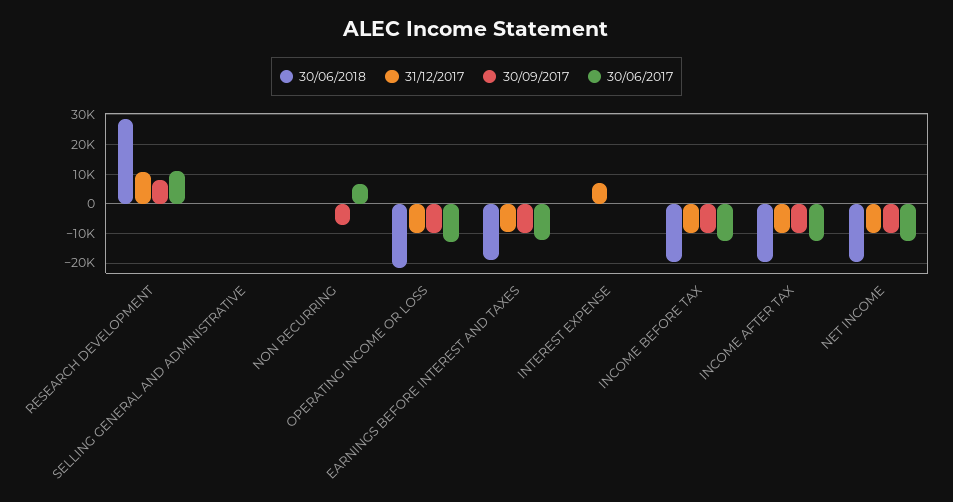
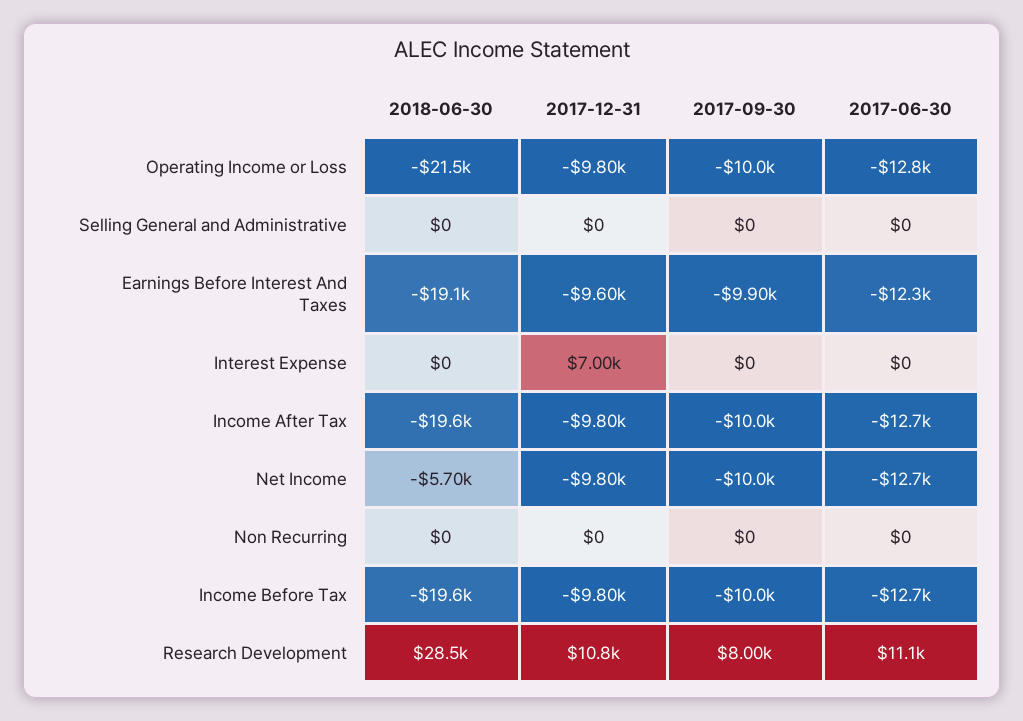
  {
    "30/06/2018": {
      "RESEARCH DEVELOPMENT": 28500,
      "SELLING GENERAL AND ADMINISTRATIVE": 0,
      "NON RECURRING": 0,
      "OPERATING INCOME OR LOSS": -21500,
      "EARNINGS BEFORE INTEREST AND TAXES": -19100,
      "INTEREST EXPENSE": 0,
      "INCOME BEFORE TAX": -19600,
      "INCOME AFTER TAX": -19600,
-     "NET INCOME": -20000
+     "NET INCOME": -5700
    },
    "31/12/2017": {
      "RESEARCH DEVELOPMENT": 10800,
      "SELLING GENERAL AND ADMINISTRATIVE": 0,
      "NON RECURRING": 0,
      "OPERATING INCOME OR LOSS": -9800,
      "EARNINGS BEFORE INTEREST AND TAXES": -9600,
      "INTEREST EXPENSE": 7000,
      "INCOME BEFORE TAX": -9800,
      "INCOME AFTER TAX": -9800,
      "NET INCOME": -9800
    },
    "30/09/2017": {
      "RESEARCH DEVELOPMENT": 8000,
      "SELLING GENERAL AND ADMINISTRATIVE": 0,
-     "NON RECURRING": -7500,
+     "NON RECURRING": 0,
      "OPERATING INCOME OR LOSS": -10000,
      "EARNINGS BEFORE INTEREST AND TAXES": -9900,
      "INTEREST EXPENSE": 0,
      "INCOME BEFORE TAX": -10000,
      "INCOME AFTER TAX": -10000,
      "NET INCOME": -10000
    },
    "30/06/2017": {
      "RESEARCH DEVELOPMENT": 11100,
      "SELLING GENERAL AND ADMINISTRATIVE": 0,
-     "NON RECURRING": 7500,
+     "NON RECURRING": 0,
      "OPERATING INCOME OR LOSS": -12800,
      "EARNINGS BEFORE INTEREST AND TAXES": -12300,
      "INTEREST EXPENSE": 0,
      "INCOME BEFORE TAX": -12700,
      "INCOME AFTER TAX": -12700,
      "NET INCOME": -12700
    }
  }

